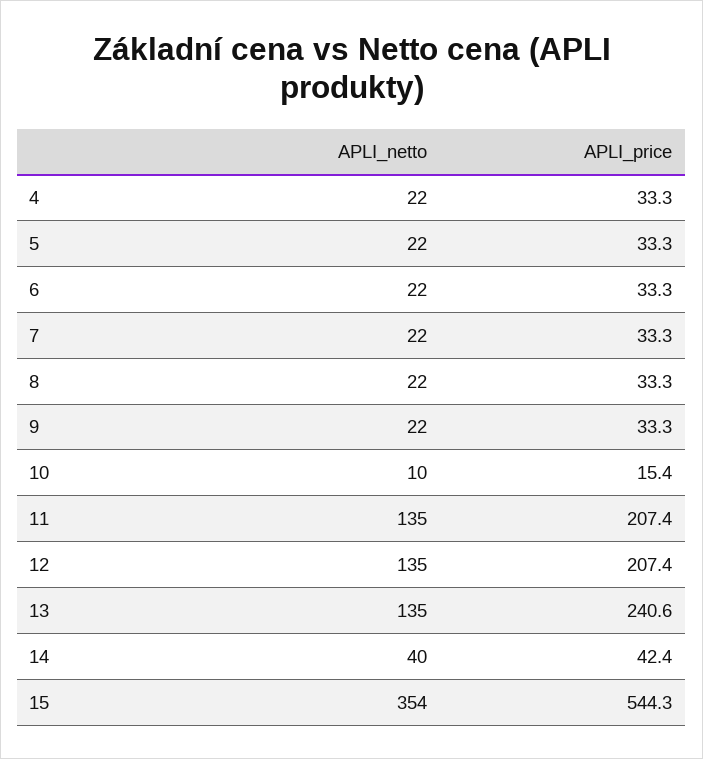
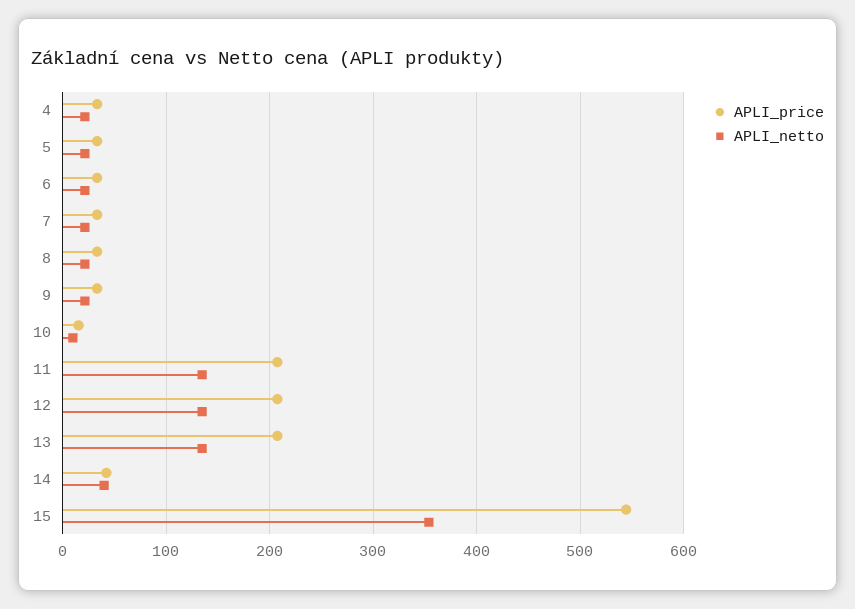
  {
    "APLI_netto": {
      "4": 22,
      "5": 22,
      "6": 22,
      "7": 22,
      "8": 22,
      "9": 22,
      "10": 10,
      "11": 135,
      "12": 135,
      "13": 135,
      "14": 40,
      "15": 354
    },
    "APLI_price": {
      "4": 33.3,
      "5": 33.3,
      "6": 33.3,
      "7": 33.3,
      "8": 33.3,
      "9": 33.3,
      "10": 15.4,
      "11": 207.4,
      "12": 207.4,
-     "13": 240.6,
+     "13": 210,
      "14": 42.4,
      "15": 544.3
    }
  }

